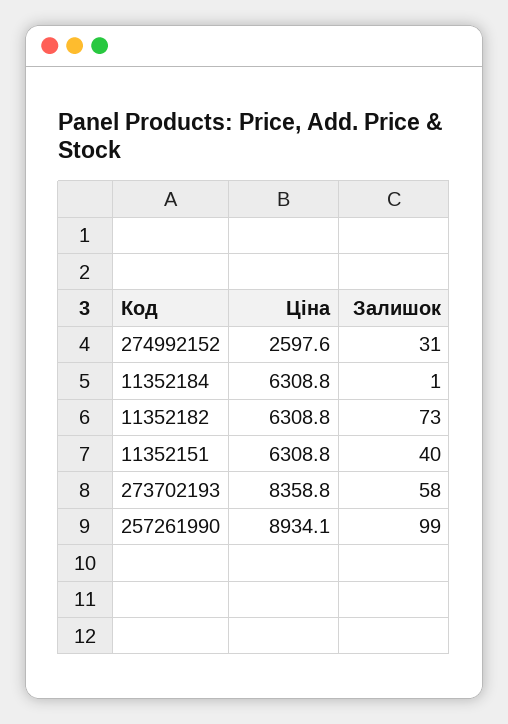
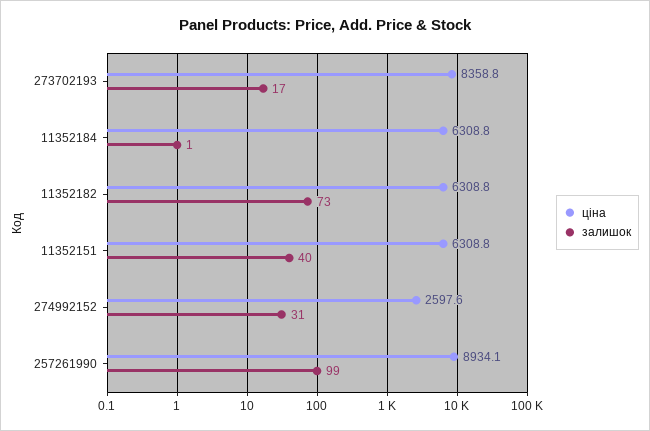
  {
    "Ціна": {
      "274992152": 2597.6,
      "11352184": 6308.8,
      "11352182": 6308.8,
      "11352151": 6308.8,
      "273702193": 8358.8,
      "257261990": 8934.1
    },
    "Залишок": {
      "274992152": 31,
      "11352184": 1,
      "11352182": 73,
      "11352151": 40,
-     "273702193": 58,
+     "273702193": 17,
      "257261990": 99
    }
  }

